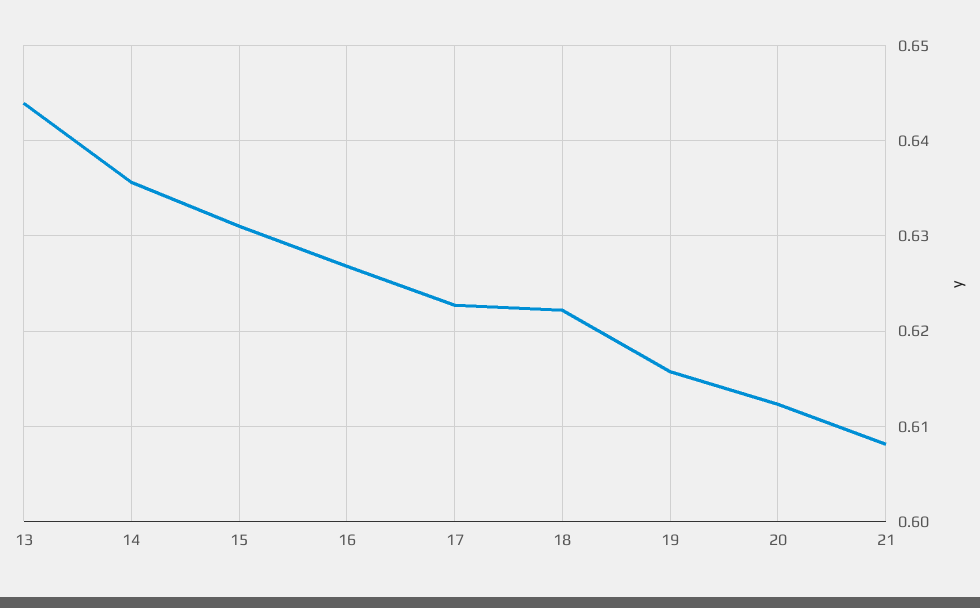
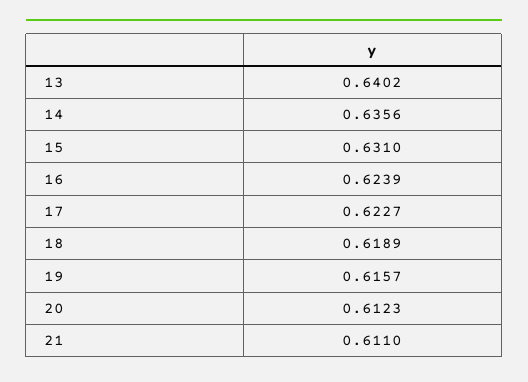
  {
-   "13": 0.644,
+   "13": 0.6402,
    "14": 0.6356,
    "15": 0.631,
-   "16": 0.627,
+   "16": 0.6239,
    "17": 0.6227,
-   "18": 0.622,
+   "18": 0.6189,
    "19": 0.6157,
    "20": 0.6123,
-   "21": 0.608
+   "21": 0.611
  }

